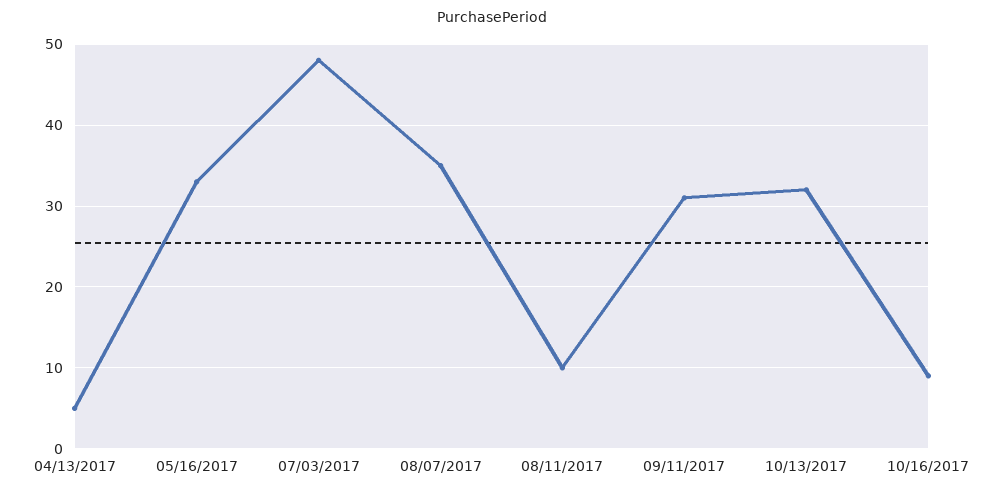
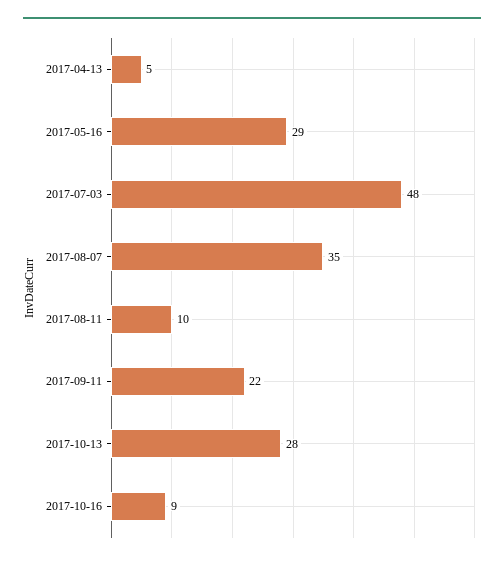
  {
    "04/13/2017": 5,
-   "05/16/2017": 33,
+   "05/16/2017": 29,
    "07/03/2017": 48,
    "08/07/2017": 35,
    "08/11/2017": 10,
-   "09/11/2017": 31,
+   "09/11/2017": 22,
-   "10/13/2017": 32,
+   "10/13/2017": 28,
    "10/16/2017": 9
  }

